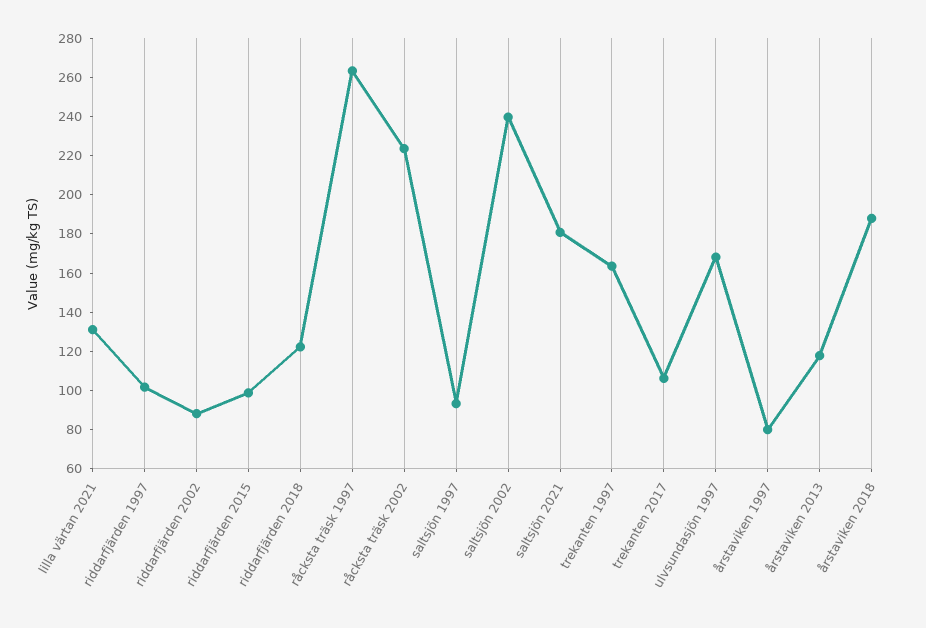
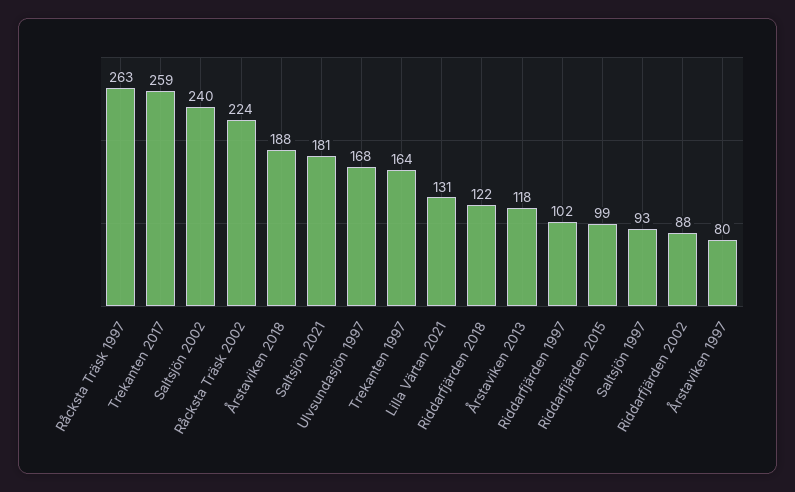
  {
    "lilla värtan 2021": 131,
    "riddarfjärden 1997": 102,
    "riddarfjärden 2002": 88,
    "riddarfjärden 2015": 99,
    "riddarfjärden 2018": 122,
    "råcksta träsk 1997": 263,
    "råcksta träsk 2002": 224,
    "saltsjön 1997": 93,
    "saltsjön 2002": 240,
    "saltsjön 2021": 181,
    "trekanten 1997": 164,
-   "trekanten 2017": 105,
+   "trekanten 2017": 259,
    "ulvsundasjön 1997": 168,
    "årstaviken 1997": 80,
    "årstaviken 2013": 118,
    "årstaviken 2018": 188
  }

